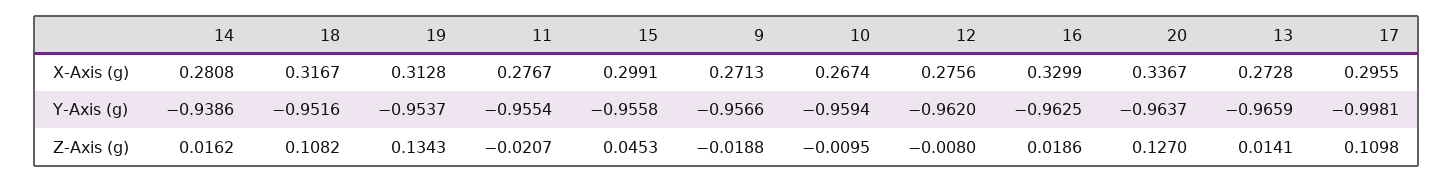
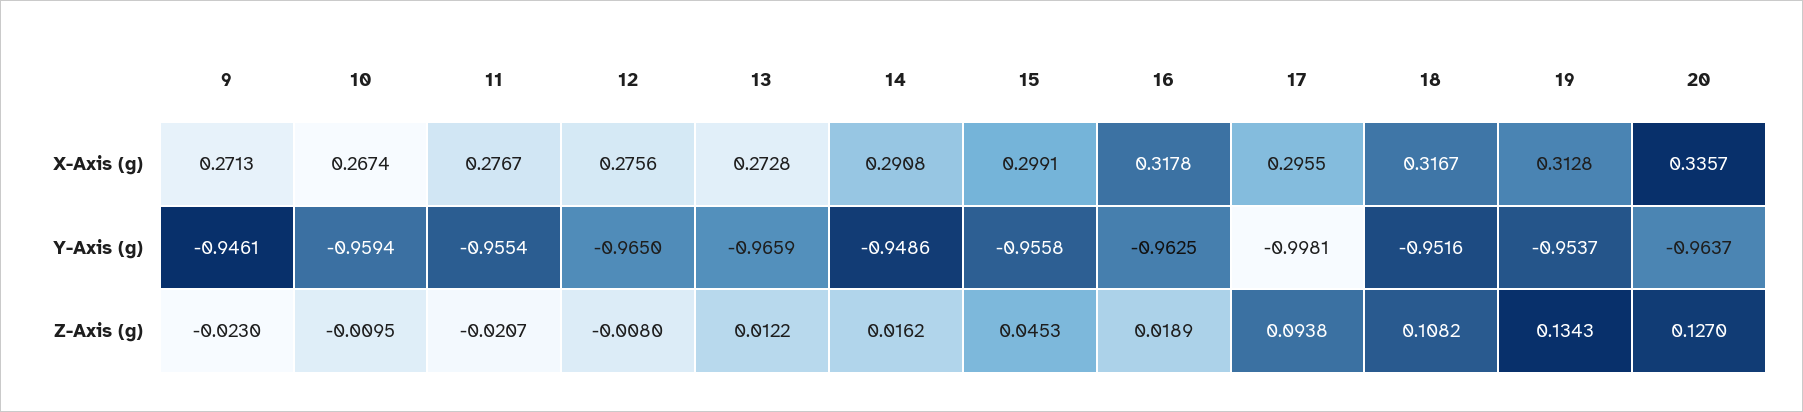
  {
    "14": {
-     "X-Axis (g)": 0.2808,
+     "X-Axis (g)": 0.2908,
-     "Y-Axis (g)": -0.9386,
+     "Y-Axis (g)": -0.9486,
      "Z-Axis (g)": 0.0162
    },
    "18": {
      "X-Axis (g)": 0.3167,
      "Y-Axis (g)": -0.9516,
      "Z-Axis (g)": 0.1082
    },
    "19": {
      "X-Axis (g)": 0.3128,
      "Y-Axis (g)": -0.9537,
      "Z-Axis (g)": 0.1343
    },
    "11": {
      "X-Axis (g)": 0.2767,
      "Y-Axis (g)": -0.9554,
      "Z-Axis (g)": -0.0207
    },
    "15": {
      "X-Axis (g)": 0.2991,
      "Y-Axis (g)": -0.9558,
      "Z-Axis (g)": 0.0453
    },
    "9": {
      "X-Axis (g)": 0.2713,
-     "Y-Axis (g)": -0.9566,
+     "Y-Axis (g)": -0.9461,
-     "Z-Axis (g)": -0.0188
+     "Z-Axis (g)": -0.023
    },
    "10": {
      "X-Axis (g)": 0.2674,
      "Y-Axis (g)": -0.9594,
      "Z-Axis (g)": -0.0095
    },
    "12": {
      "X-Axis (g)": 0.2756,
-     "Y-Axis (g)": -0.962,
+     "Y-Axis (g)": -0.965,
      "Z-Axis (g)": -0.008
    },
    "16": {
-     "X-Axis (g)": 0.3299,
+     "X-Axis (g)": 0.3178,
      "Y-Axis (g)": -0.9625,
-     "Z-Axis (g)": 0.0186
+     "Z-Axis (g)": 0.0189
    },
    "20": {
-     "X-Axis (g)": 0.3367,
+     "X-Axis (g)": 0.3357,
      "Y-Axis (g)": -0.9637,
      "Z-Axis (g)": 0.127
    },
    "13": {
      "X-Axis (g)": 0.2728,
      "Y-Axis (g)": -0.9659,
-     "Z-Axis (g)": 0.0141
+     "Z-Axis (g)": 0.0122
    },
    "17": {
      "X-Axis (g)": 0.2955,
      "Y-Axis (g)": -0.9981,
-     "Z-Axis (g)": 0.1098
+     "Z-Axis (g)": 0.0938
    }
  }

